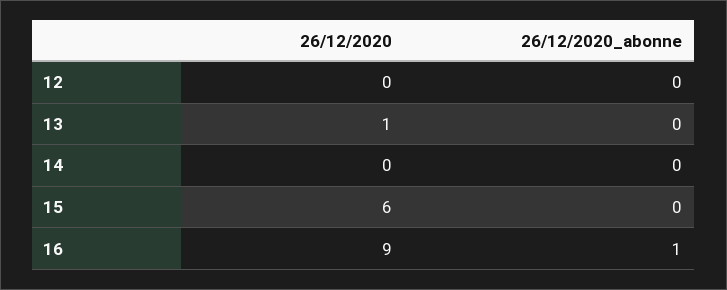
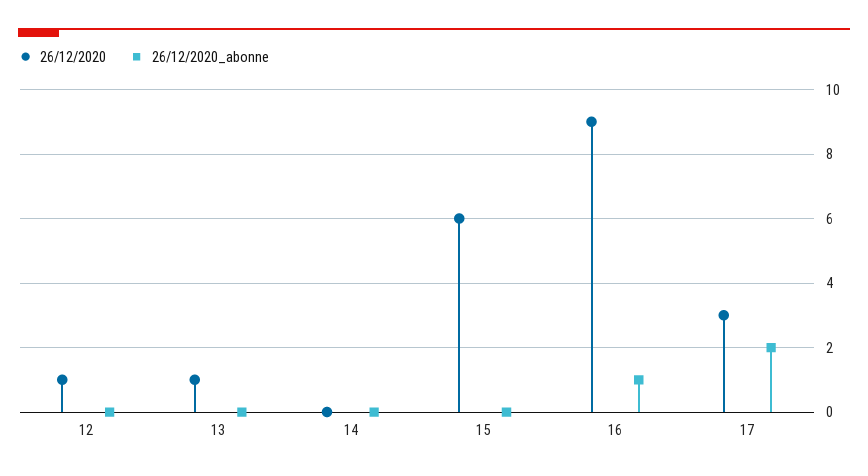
  {
    "26/12/2020": {
-     "12": 0,
+     "12": 1,
      "13": 1,
      "14": 0,
      "15": 6,
-     "16": 9
+     "16": 9,
+     "17": 3
    },
    "26/12/2020_abonne": {
      "12": 0,
      "13": 0,
      "14": 0,
      "15": 0,
-     "16": 1
+     "16": 1,
+     "17": 2
    }
  }

